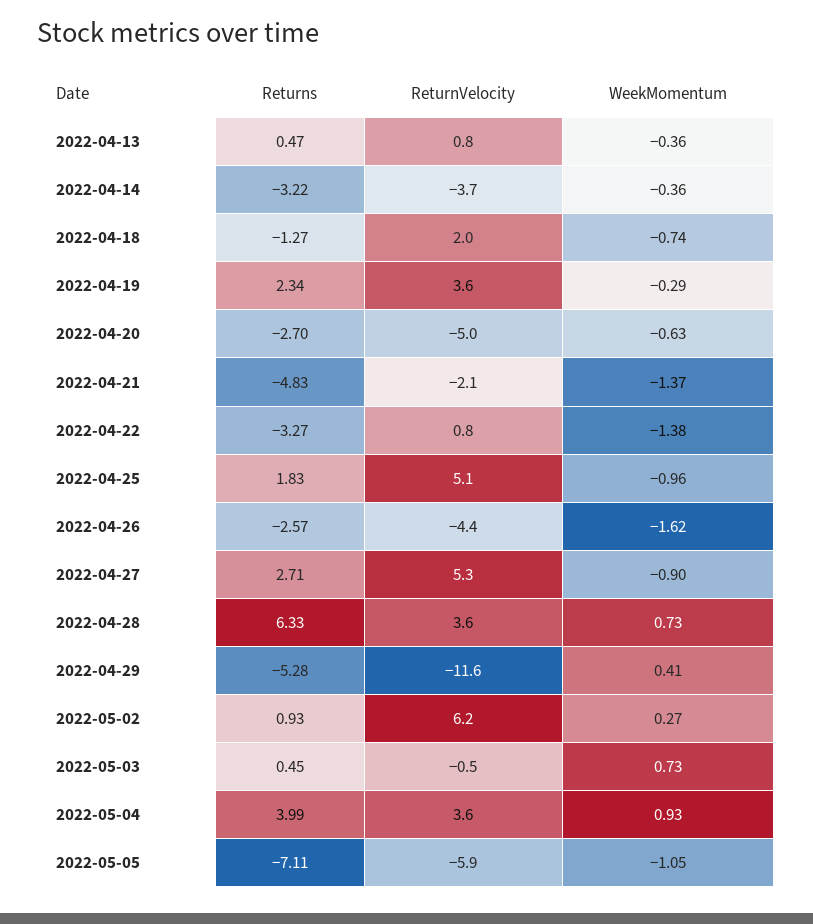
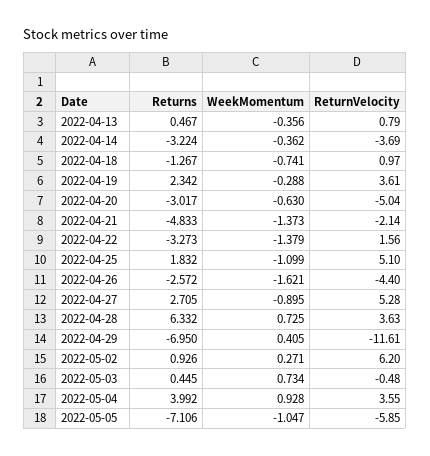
  {
    "Returns": {
      "2022-04-13": 0.467,
      "2022-04-14": -3.224,
      "2022-04-18": -1.267,
      "2022-04-19": 2.342,
-     "2022-04-20": -2.7,
+     "2022-04-20": -3.017,
      "2022-04-21": -4.833,
      "2022-04-22": -3.273,
      "2022-04-25": 1.832,
      "2022-04-26": -2.572,
      "2022-04-27": 2.705,
      "2022-04-28": 6.332,
-     "2022-04-29": -5.28,
+     "2022-04-29": -6.95,
      "2022-05-02": 0.926,
      "2022-05-03": 0.445,
      "2022-05-04": 3.992,
      "2022-05-05": -7.106
    },
    "ReturnVelocity": {
      "2022-04-13": 0.79,
      "2022-04-14": -3.69,
-     "2022-04-18": 2,
+     "2022-04-18": 0.97,
      "2022-04-19": 3.61,
      "2022-04-20": -5.04,
      "2022-04-21": -2.14,
-     "2022-04-22": 0.8,
+     "2022-04-22": 1.56,
      "2022-04-25": 5.1,
      "2022-04-26": -4.4,
      "2022-04-27": 5.28,
      "2022-04-28": 3.63,
      "2022-04-29": -11.61,
      "2022-05-02": 6.2,
      "2022-05-03": -0.48,
      "2022-05-04": 3.55,
      "2022-05-05": -5.85
    },
    "WeekMomentum": {
      "2022-04-13": -0.356,
      "2022-04-14": -0.362,
      "2022-04-18": -0.741,
      "2022-04-19": -0.288,
      "2022-04-20": -0.63,
      "2022-04-21": -1.373,
      "2022-04-22": -1.379,
-     "2022-04-25": -0.96,
+     "2022-04-25": -1.099,
      "2022-04-26": -1.621,
      "2022-04-27": -0.895,
      "2022-04-28": 0.725,
      "2022-04-29": 0.405,
      "2022-05-02": 0.271,
      "2022-05-03": 0.734,
      "2022-05-04": 0.928,
      "2022-05-05": -1.047
    }
  }

